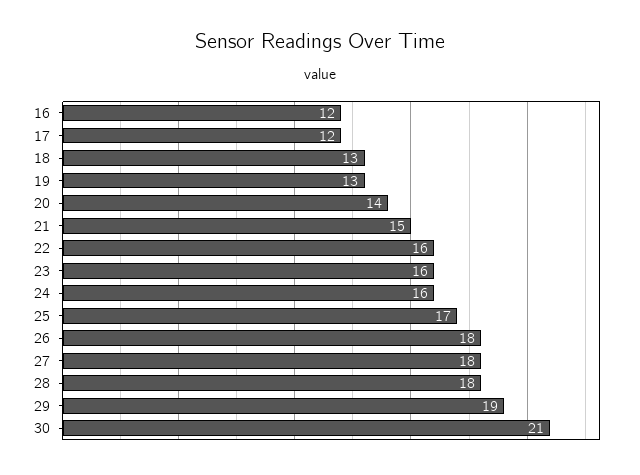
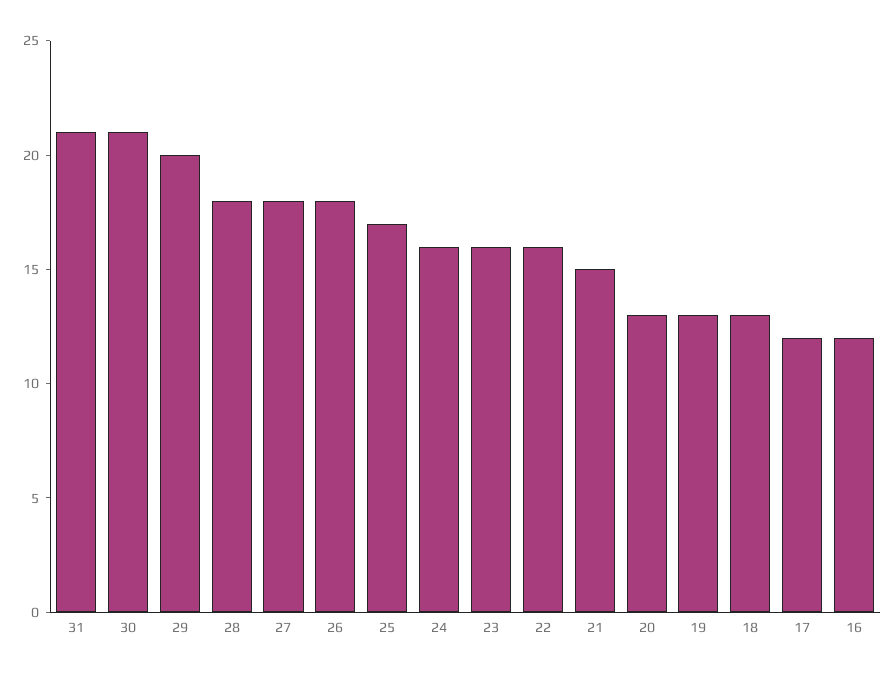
  {
    "16": 12,
    "17": 12,
    "18": 13,
    "19": 13,
-   "20": 14,
+   "20": 13,
    "21": 15,
    "22": 16,
    "23": 16,
    "24": 16,
    "25": 17,
    "26": 18,
    "27": 18,
    "28": 18,
-   "29": 19,
+   "29": 20,
-   "30": 21
+   "30": 21,
+   "31": 21
  }

